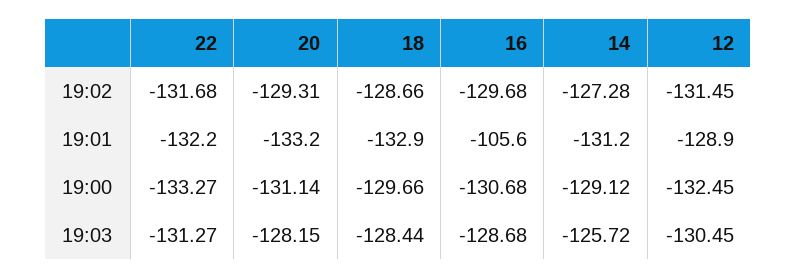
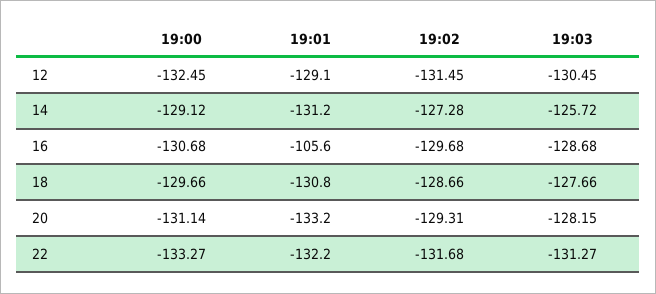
  {
    "22": {
      "19:02": -131.68,
      "19:01": -132.2,
      "19:00": -133.27,
      "19:03": -131.27
    },
    "20": {
      "19:02": -129.31,
      "19:01": -133.2,
      "19:00": -131.14,
      "19:03": -128.15
    },
    "18": {
      "19:02": -128.66,
-     "19:01": -132.9,
+     "19:01": -130.8,
      "19:00": -129.66,
-     "19:03": -128.44
+     "19:03": -127.66
    },
    "16": {
      "19:02": -129.68,
      "19:01": -105.6,
      "19:00": -130.68,
      "19:03": -128.68
    },
    "14": {
      "19:02": -127.28,
      "19:01": -131.2,
      "19:00": -129.12,
      "19:03": -125.72
    },
    "12": {
      "19:02": -131.45,
-     "19:01": -128.9,
+     "19:01": -129.1,
      "19:00": -132.45,
      "19:03": -130.45
    }
  }

